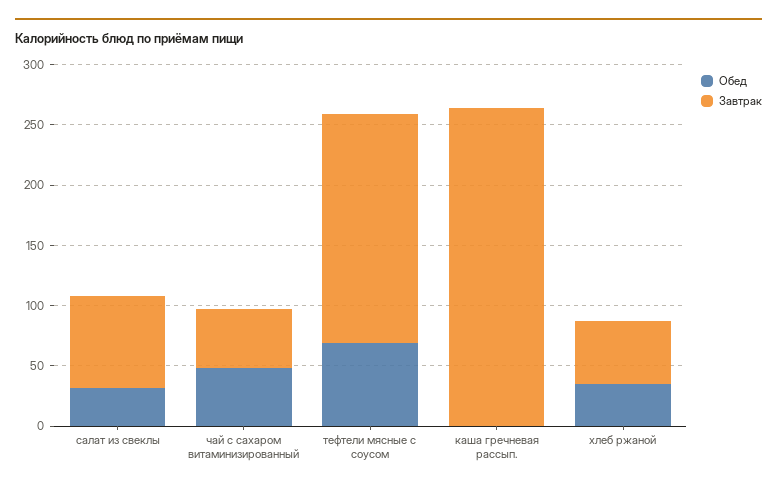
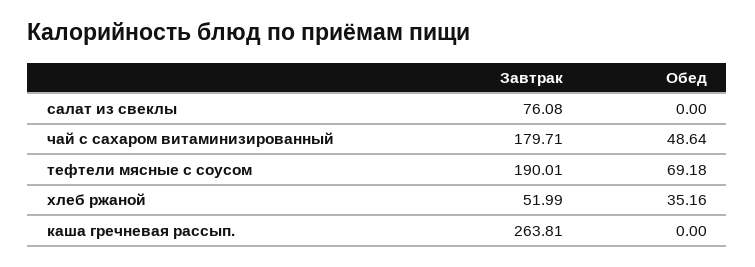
  {
    "Обед": {
-     "салат из свеклы": 30,
+     "салат из свеклы": 0,
      "чай с сахаром витаминизированный": 48.64,
      "тефтели мясные с соусом": 69.18,
      "каша гречневая рассып.": 0,
      "хлеб ржаной": 35.16
    },
    "Завтрак": {
      "салат из свеклы": 76.08,
-     "чай с сахаром витаминизированный": 50,
+     "чай с сахаром витаминизированный": 179.71,
      "тефтели мясные с соусом": 190.01,
      "каша гречневая рассып.": 263.81,
      "хлеб ржаной": 51.99
    }
  }

